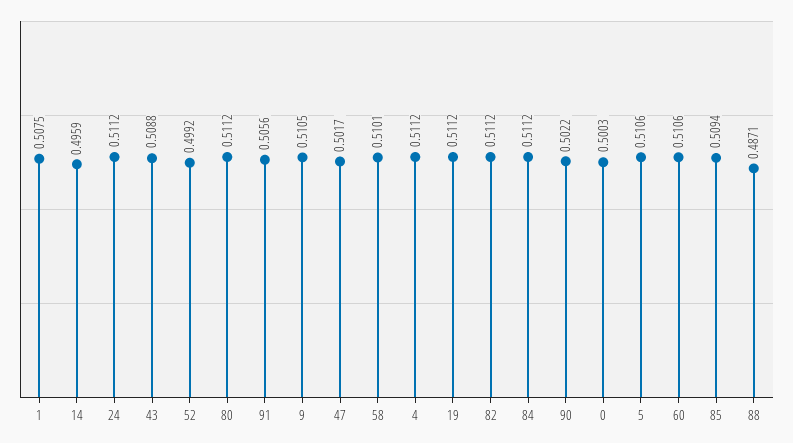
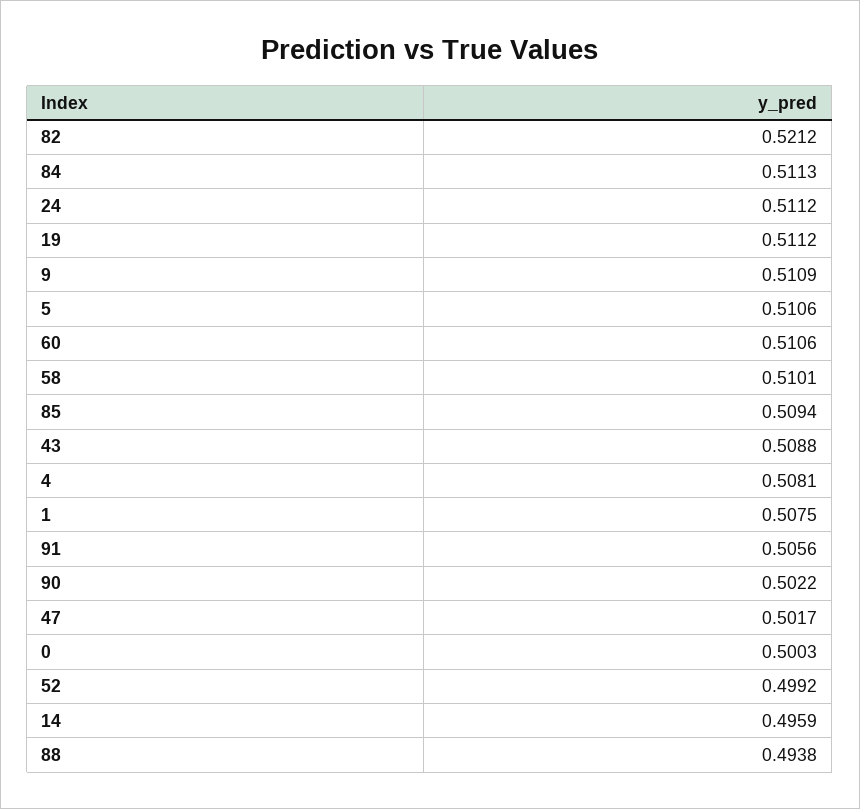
  {
    "1": 0.5075,
    "14": 0.4959,
    "24": 0.5112,
    "43": 0.5088,
    "52": 0.4992,
-   "80": 0.5112,
    "91": 0.5056,
-   "9": 0.5105,
+   "9": 0.5109,
    "47": 0.5017,
    "58": 0.5101,
-   "4": 0.5112,
+   "4": 0.5081,
    "19": 0.5112,
-   "82": 0.5112,
+   "82": 0.5212,
-   "84": 0.5112,
+   "84": 0.5113,
    "90": 0.5022,
    "0": 0.5003,
    "5": 0.5106,
    "60": 0.5106,
    "85": 0.5094,
-   "88": 0.4871
+   "88": 0.4938
  }

